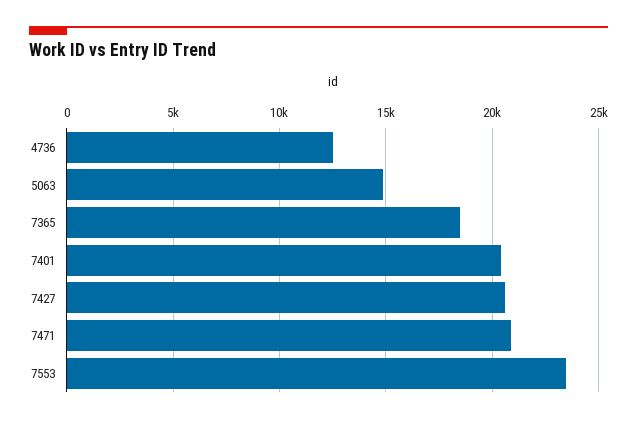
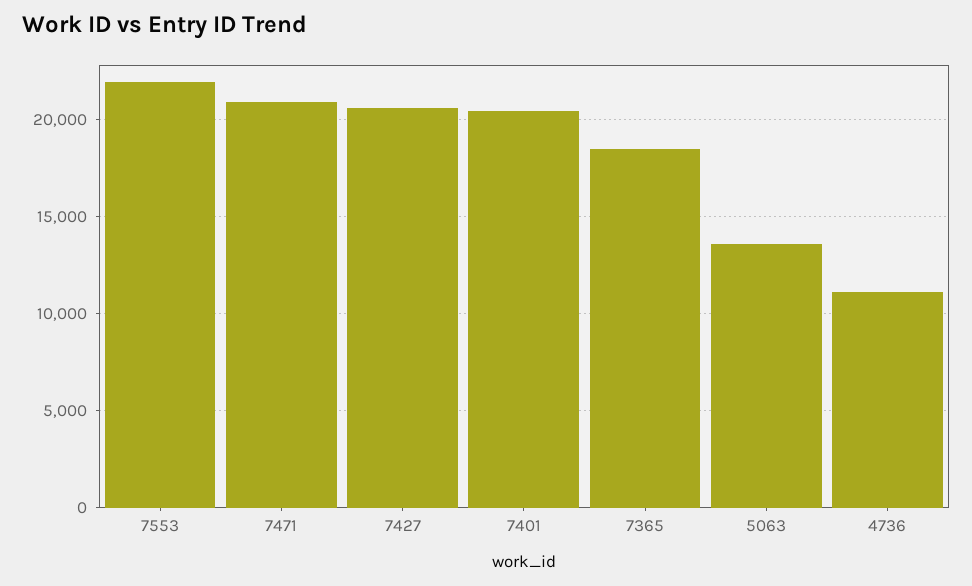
  {
-   "4736": 12500,
+   "4736": 11000,
-   "5063": 15000,
+   "5063": 13500,
    "7365": 18500,
    "7401": 20500,
    "7427": 20500,
    "7471": 21000,
-   "7553": 23500
+   "7553": 22000
  }

